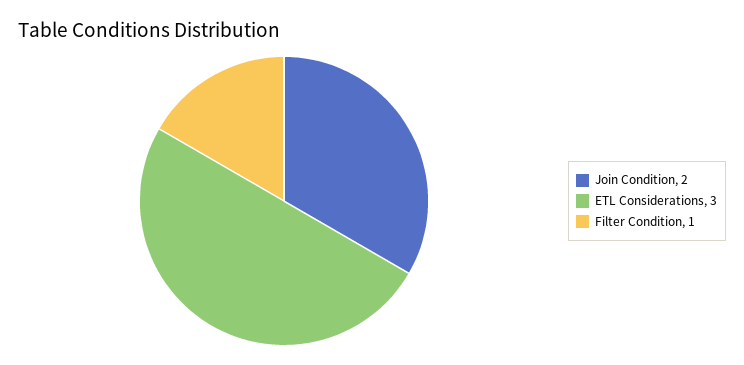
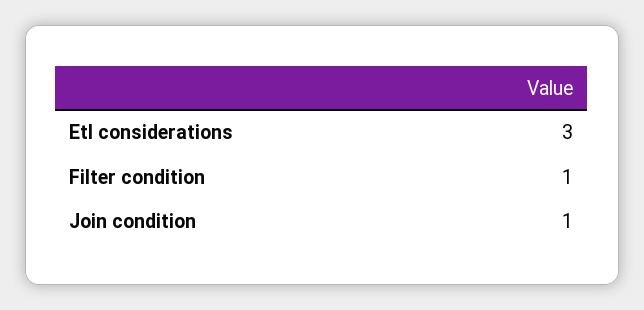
  {
-   "Join Condition": 2,
+   "Join Condition": 1,
    "ETL Considerations": 3,
    "Filter Condition": 1
  }

